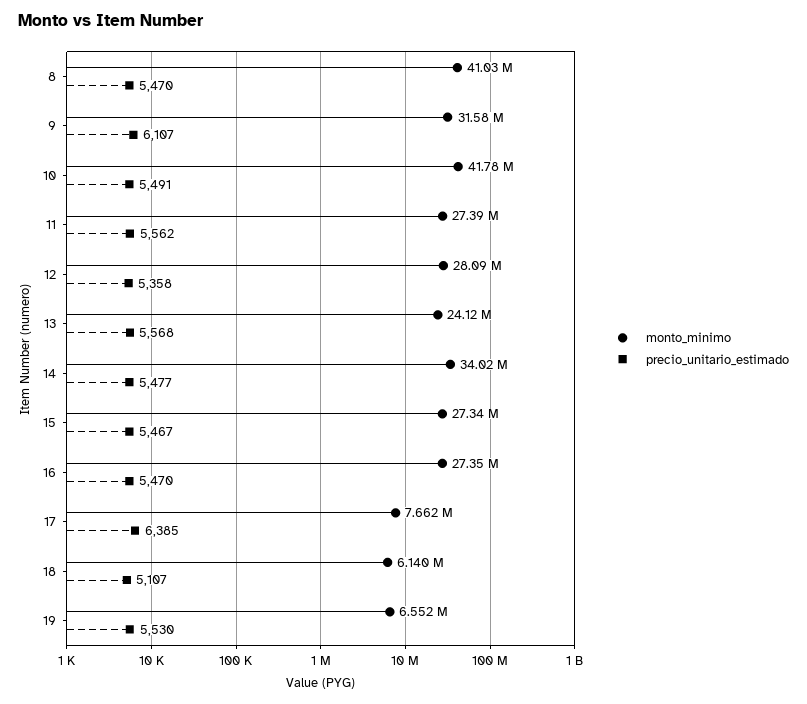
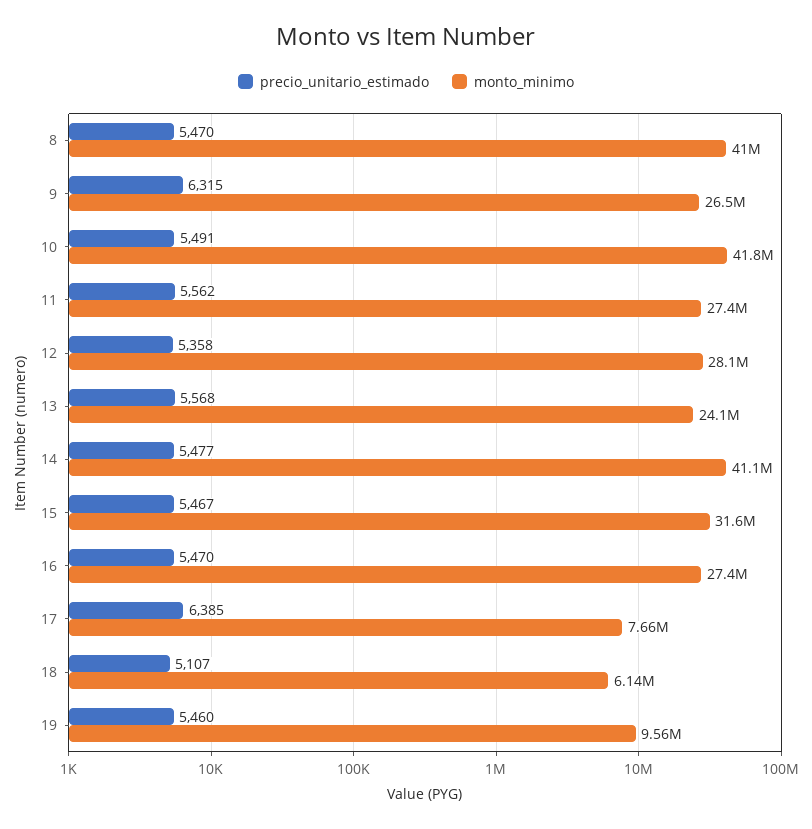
  {
    "monto_minimo": {
      "8": 41030000,
-     "9": 31580000,
+     "9": 26500000,
      "10": 41780000,
      "11": 27390000,
      "12": 28090000,
      "13": 24120000,
-     "14": 34020000,
+     "14": 41100000,
-     "15": 27340000,
+     "15": 31600000,
      "16": 27350000,
      "17": 7662000,
      "18": 6140000,
-     "19": 6552000
+     "19": 9560000
    },
    "precio_unitario_estimado": {
      "8": 5470,
-     "9": 6107,
+     "9": 6315,
      "10": 5491,
      "11": 5562,
      "12": 5358,
      "13": 5568,
      "14": 5477,
      "15": 5467,
      "16": 5470,
      "17": 6385,
      "18": 5107,
-     "19": 5530
+     "19": 5460
    }
  }

